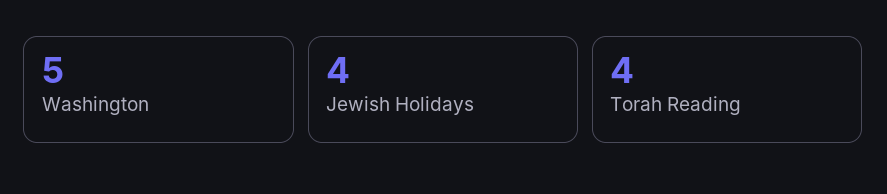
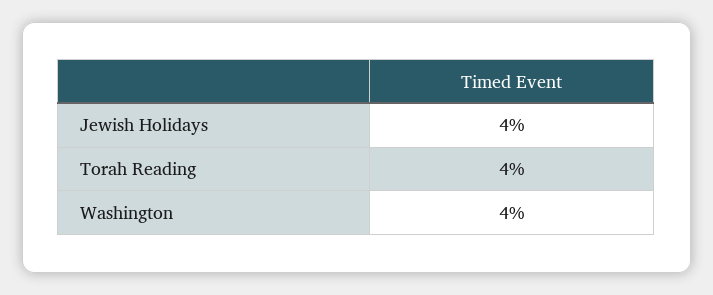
  {
-   "Washington": 5,
+   "Washington": 4,
    "Jewish Holidays": 4,
    "Torah Reading": 4
  }

